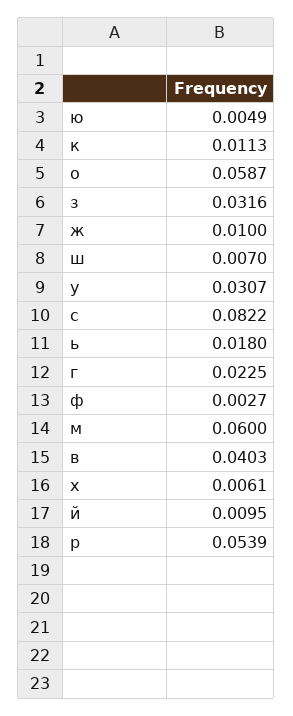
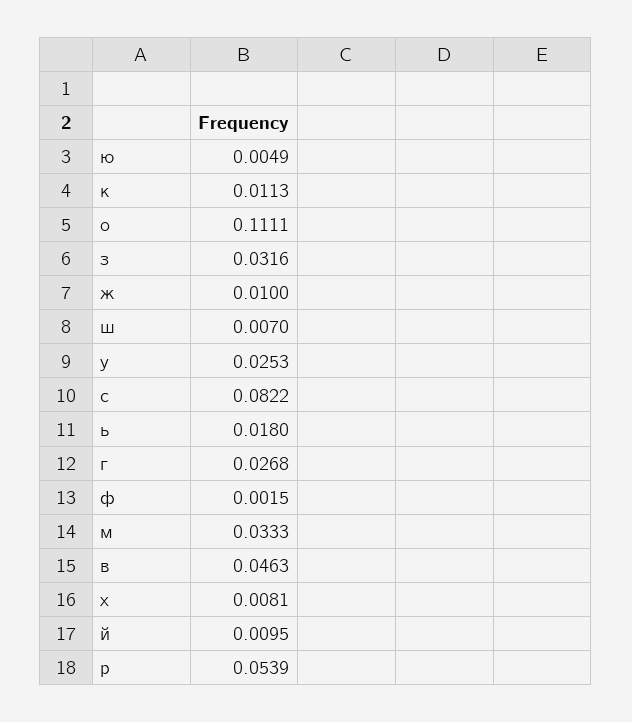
  {
    "ю": 0.0049,
    "к": 0.0113,
-   "о": 0.0587,
+   "о": 0.1111,
    "з": 0.0316,
    "ж": 0.01,
    "ш": 0.007,
-   "у": 0.0307,
+   "у": 0.0253,
    "с": 0.0822,
    "ь": 0.018,
-   "г": 0.0225,
+   "г": 0.0268,
-   "ф": 0.0027,
+   "ф": 0.0015,
-   "м": 0.06,
+   "м": 0.0333,
-   "в": 0.0403,
+   "в": 0.0463,
-   "х": 0.0061,
+   "х": 0.0081,
    "й": 0.0095,
    "р": 0.0539
  }

